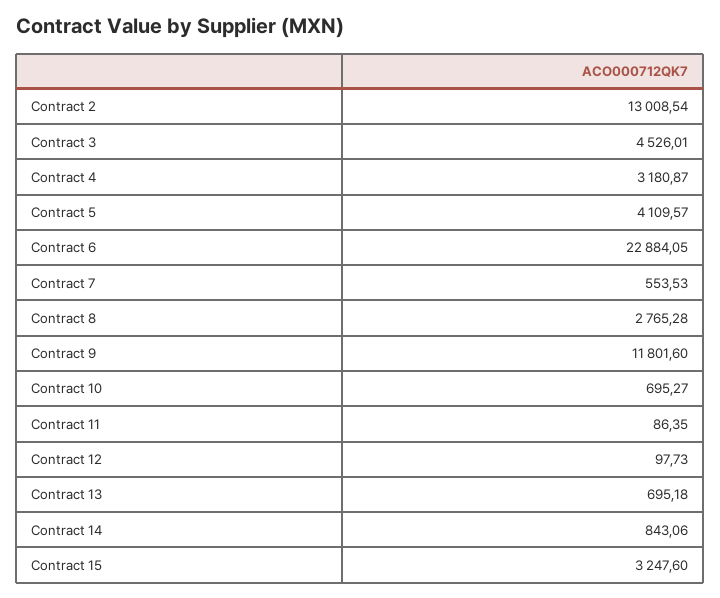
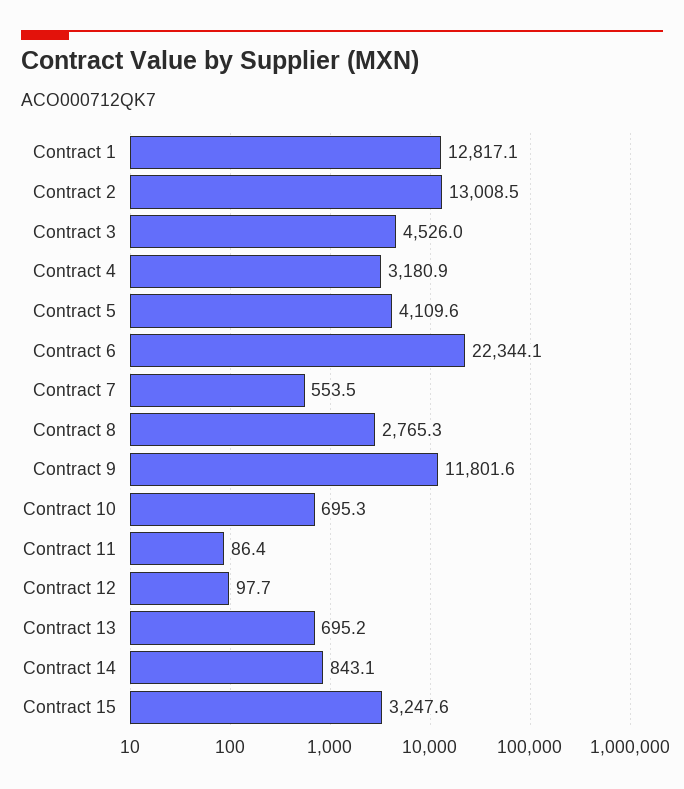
  {
    "Contract 2": 13008.54,
    "Contract 3": 4526.01,
    "Contract 4": 3180.87,
    "Contract 5": 4109.57,
-   "Contract 6": 22884.05,
+   "Contract 6": 22344.1,
    "Contract 7": 553.53,
    "Contract 8": 2765.28,
    "Contract 9": 11801.6,
    "Contract 10": 695.27,
    "Contract 11": 86.35,
    "Contract 12": 97.73,
    "Contract 13": 695.18,
    "Contract 14": 843.06,
-   "Contract 15": 3247.6
+   "Contract 15": 3247.6,
+   "Contract 1": 12817.1
  }

